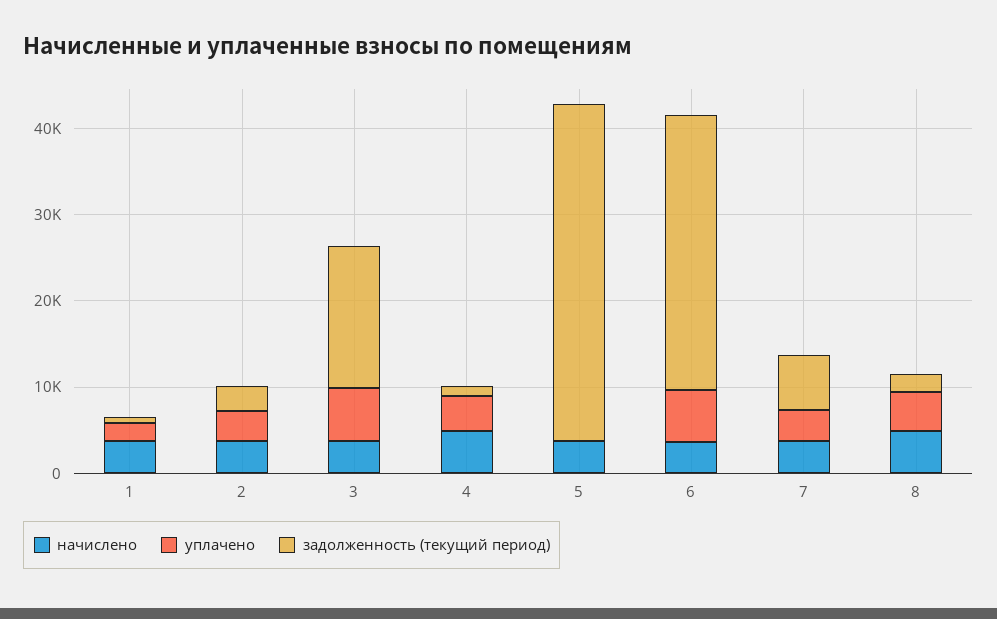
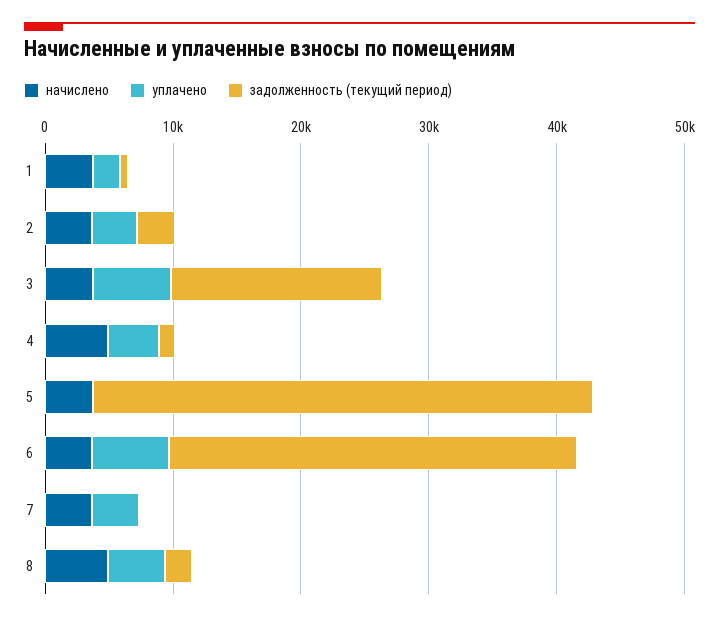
  {
    "начислено": {
      "1": 4000,
      "2": 4000,
      "3": 4000,
      "4": 4000,
      "5": 4000,
      "6": 4000,
      "7": 4000,
      "8": 4000
    },
    "уплачено": {
      "1": 2000,
      "2": 4000,
      "3": 6000,
      "4": 4000,
      "5": 0,
      "6": 6000,
      "7": 4000,
      "8": 4000
    },
    "задолженность (текущий период)": {
      "1": 0,
      "2": 2000,
      "3": 16000,
      "4": 2000,
      "5": 40000,
      "6": 32000,
-     "7": 6000,
+     "7": 0,
      "8": 2000
    }
  }

